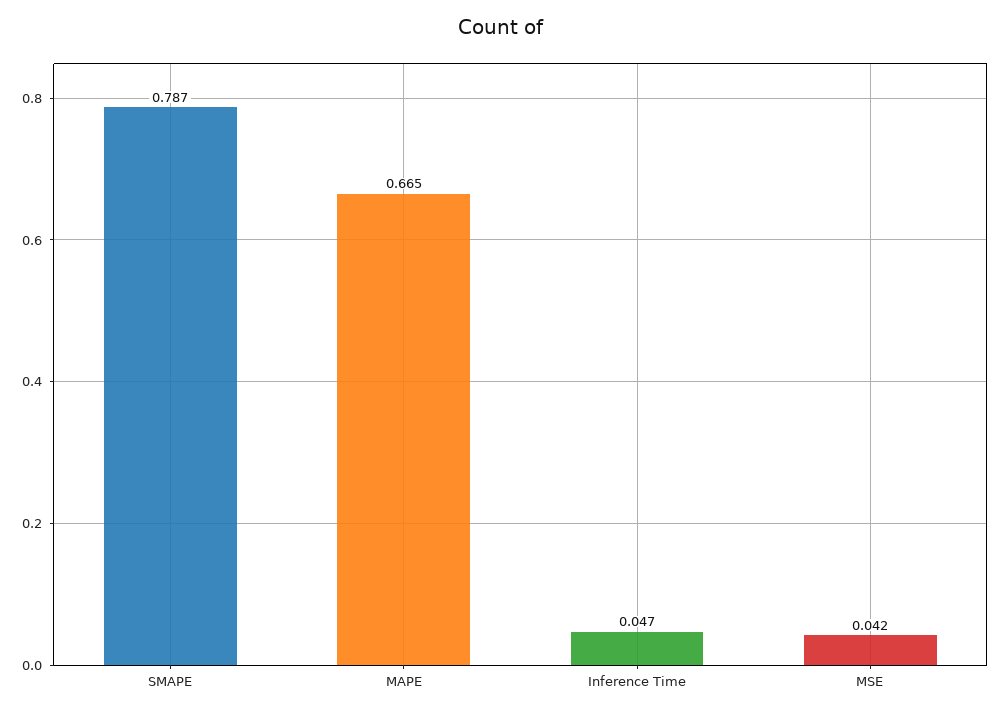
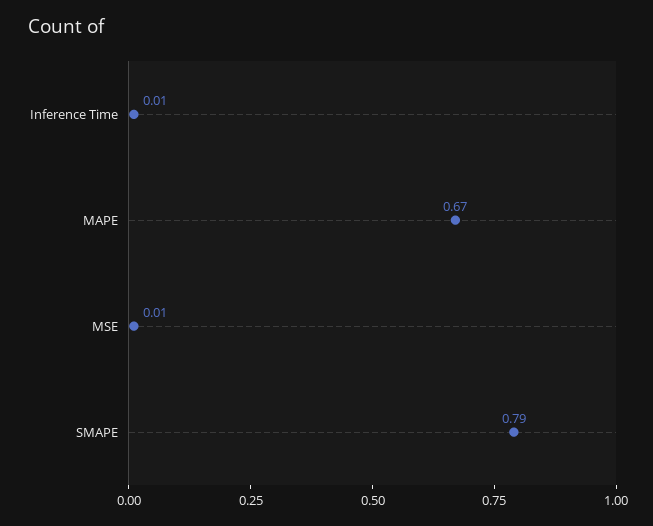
  {
    "SMAPE": 0.787,
    "MAPE": 0.665,
-   "Inference Time": 0.047,
+   "Inference Time": 0.01,
-   "MSE": 0.042
+   "MSE": 0.01
  }

